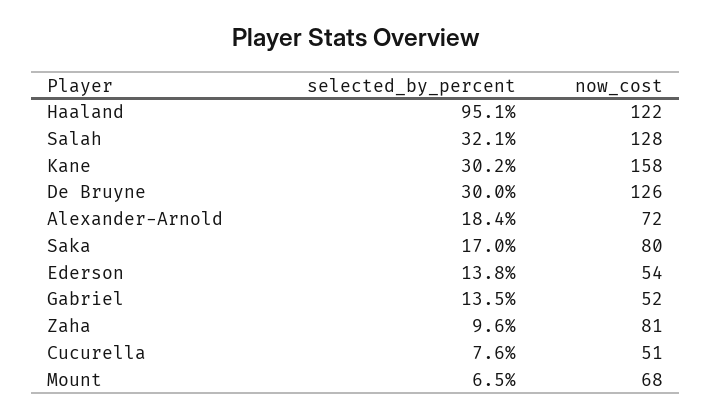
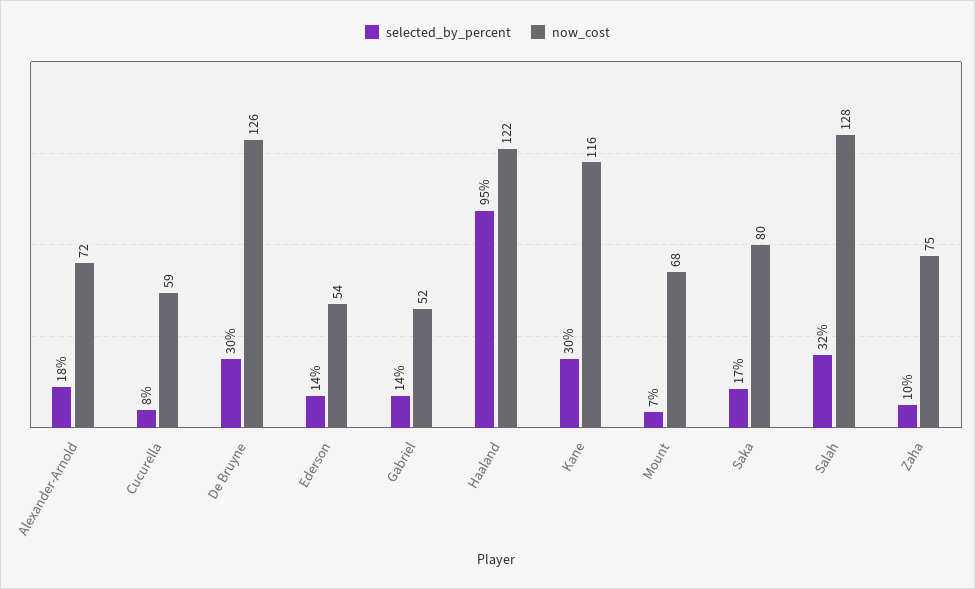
  {
    "selected_by_percent": {
      "Haaland": 95.1,
      "Salah": 32.1,
      "Kane": 30.2,
      "De Bruyne": 30,
      "Alexander-Arnold": 18.4,
      "Saka": 17,
      "Ederson": 13.8,
      "Gabriel": 13.5,
      "Zaha": 9.6,
      "Cucurella": 7.6,
      "Mount": 6.5
    },
    "now_cost": {
      "Haaland": 122,
      "Salah": 128,
-     "Kane": 158,
+     "Kane": 116,
      "De Bruyne": 126,
      "Alexander-Arnold": 72,
      "Saka": 80,
      "Ederson": 54,
      "Gabriel": 52,
-     "Zaha": 81,
+     "Zaha": 75,
-     "Cucurella": 51,
+     "Cucurella": 59,
      "Mount": 68
    }
  }

